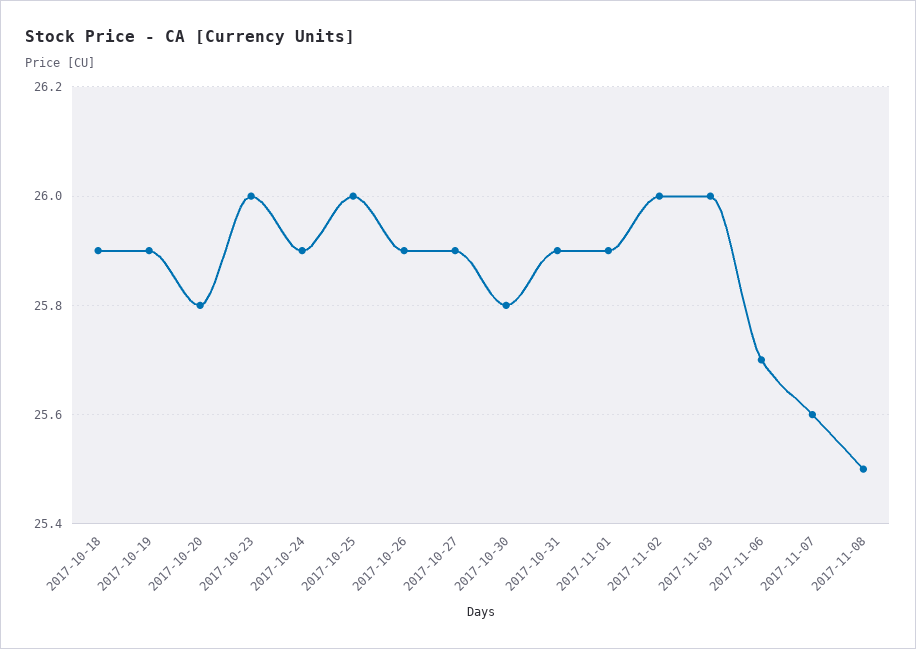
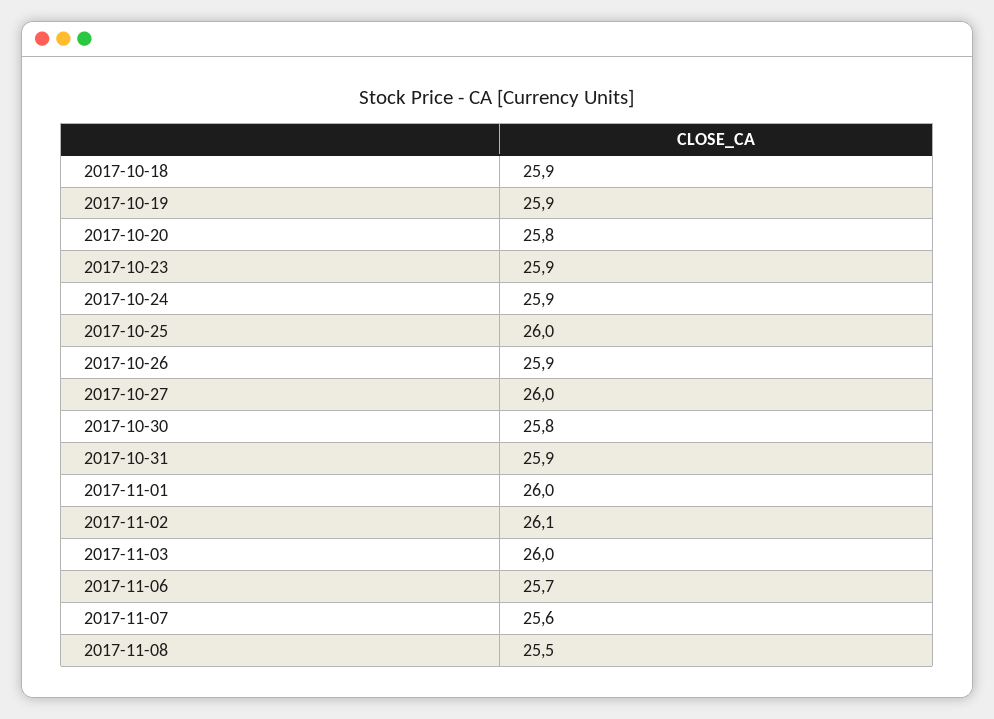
  {
    "2017-10-18": 25.9,
    "2017-10-19": 25.9,
    "2017-10-20": 25.8,
-   "2017-10-23": 26,
+   "2017-10-23": 25.9,
    "2017-10-24": 25.9,
    "2017-10-25": 26,
    "2017-10-26": 25.9,
-   "2017-10-27": 25.9,
+   "2017-10-27": 26,
    "2017-10-30": 25.8,
    "2017-10-31": 25.9,
-   "2017-11-01": 25.9,
+   "2017-11-01": 26,
-   "2017-11-02": 26,
+   "2017-11-02": 26.1,
    "2017-11-03": 26,
    "2017-11-06": 25.7,
    "2017-11-07": 25.6,
    "2017-11-08": 25.5
  }

